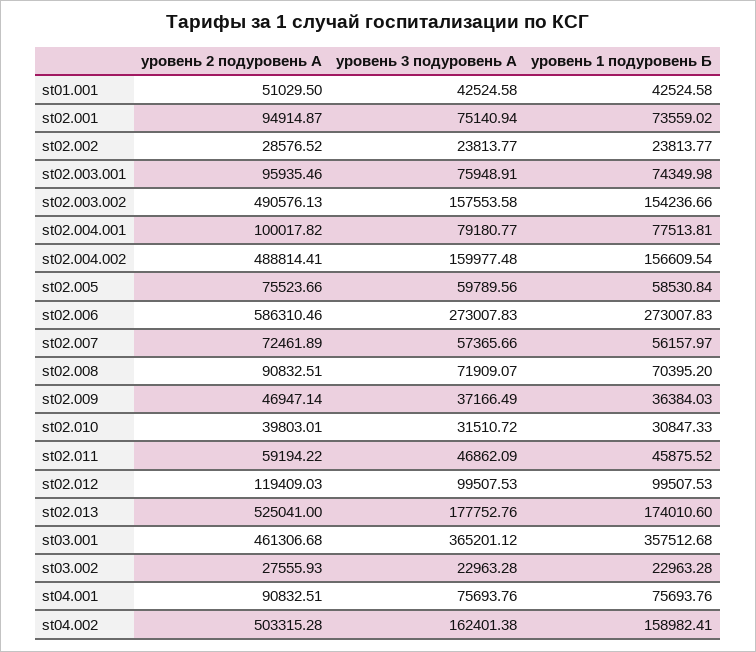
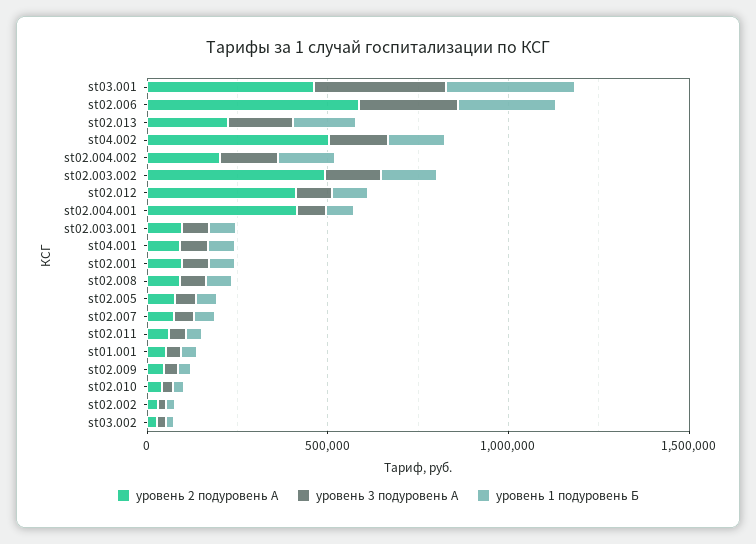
  {
    "уровень 2 подуровень А": {
      "st01.001": 51029.5,
      "st02.001": 94914.87,
      "st02.002": 28576.52,
      "st02.003.001": 95935.46,
      "st02.003.002": 490576.13,
-     "st02.004.001": 100017.82,
+     "st02.004.001": 400000,
-     "st02.004.002": 488814.41,
+     "st02.004.002": 200000,
      "st02.005": 75523.66,
      "st02.006": 586310.46,
      "st02.007": 72461.89,
      "st02.008": 90832.51,
      "st02.009": 46947.14,
      "st02.010": 39803.01,
      "st02.011": 59194.22,
-     "st02.012": 119409.03,
+     "st02.012": 400000,
-     "st02.013": 525041,
+     "st02.013": 200000,
      "st03.001": 461306.68,
      "st03.002": 27555.93,
      "st04.001": 90832.51,
      "st04.002": 503315.28
    },
    "уровень 3 подуровень А": {
      "st01.001": 42524.58,
      "st02.001": 75140.94,
      "st02.002": 23813.77,
      "st02.003.001": 75948.91,
      "st02.003.002": 157553.58,
      "st02.004.001": 79180.77,
      "st02.004.002": 159977.48,
      "st02.005": 59789.56,
      "st02.006": 273007.83,
      "st02.007": 57365.66,
      "st02.008": 71909.07,
      "st02.009": 37166.49,
      "st02.010": 31510.72,
      "st02.011": 46862.09,
      "st02.012": 99507.53,
      "st02.013": 177752.76,
      "st03.001": 365201.12,
      "st03.002": 22963.28,
      "st04.001": 75693.76,
      "st04.002": 162401.38
    },
    "уровень 1 подуровень Б": {
      "st01.001": 42524.58,
      "st02.001": 73559.02,
      "st02.002": 23813.77,
      "st02.003.001": 74349.98,
      "st02.003.002": 154236.66,
      "st02.004.001": 77513.81,
      "st02.004.002": 156609.54,
      "st02.005": 58530.84,
      "st02.006": 273007.83,
      "st02.007": 56157.97,
      "st02.008": 70395.2,
      "st02.009": 36384.03,
      "st02.010": 30847.33,
      "st02.011": 45875.52,
      "st02.012": 99507.53,
      "st02.013": 174010.6,
      "st03.001": 357512.68,
      "st03.002": 22963.28,
      "st04.001": 75693.76,
      "st04.002": 158982.41
    }
  }

